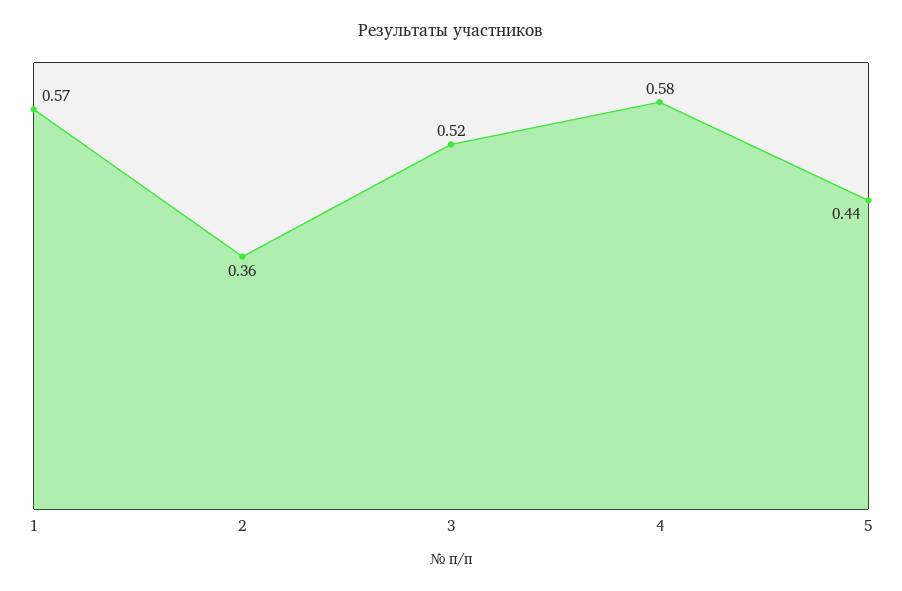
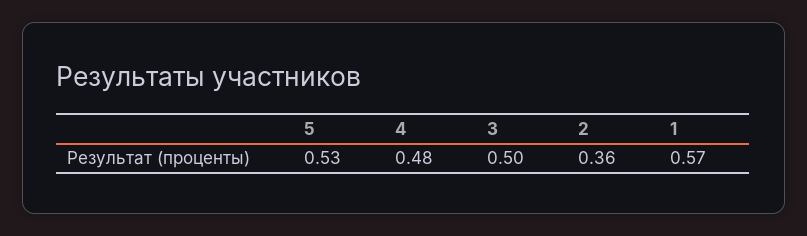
  {
    "1": 0.57,
    "2": 0.36,
-   "3": 0.52,
+   "3": 0.5,
-   "4": 0.58,
+   "4": 0.48,
-   "5": 0.44
+   "5": 0.53
  }

